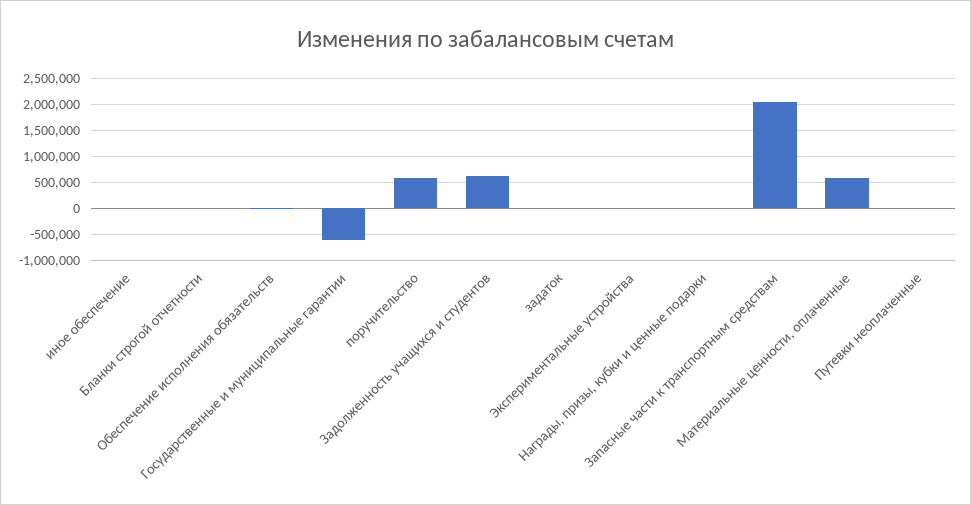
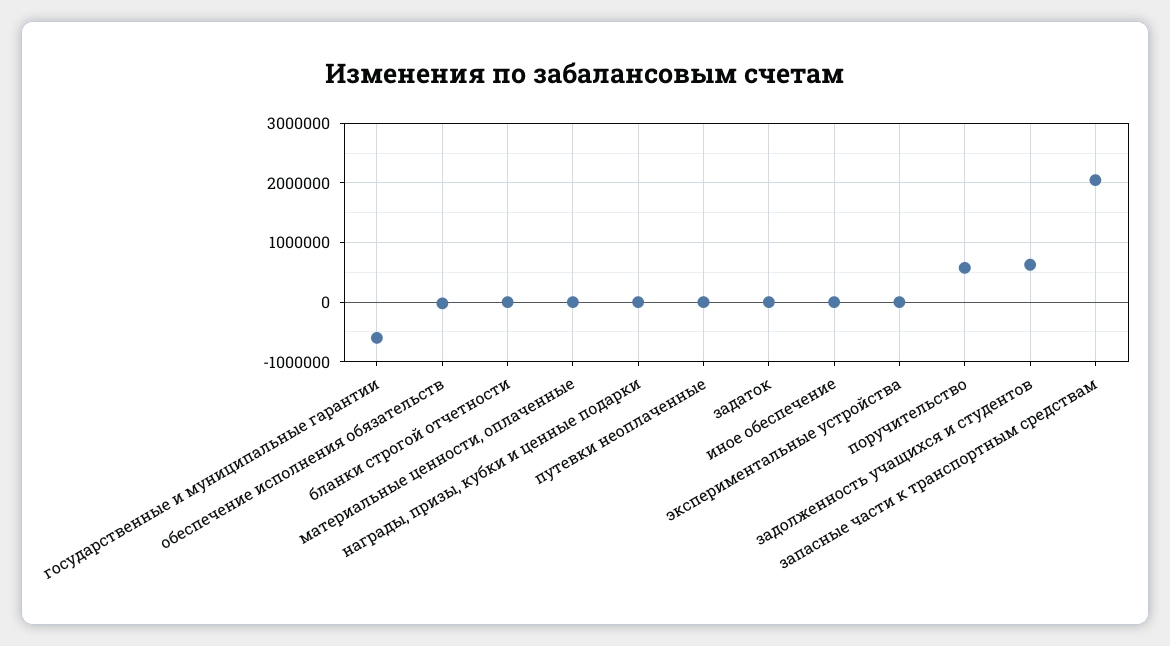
  {
    "иное обеспечение": 0,
    "Бланки строгой отчетности": 0,
    "Обеспечение исполнения обязательств": 0,
    "Государственные и муниципальные гарантии": -600000,
    "поручительство": 600000,
    "Задолженность учащихся и студентов": 600000,
    "задаток": 0,
    "Экспериментальные устройства": 0,
    "Награды, призы, кубки и ценные подарки": 0,
    "Запасные части к транспортным средствам": 2000000,
-   "Материальные ценности, оплаченные": 500000,
+   "Материальные ценности, оплаченные": 0,
    "Путевки неоплаченные": 0
  }

